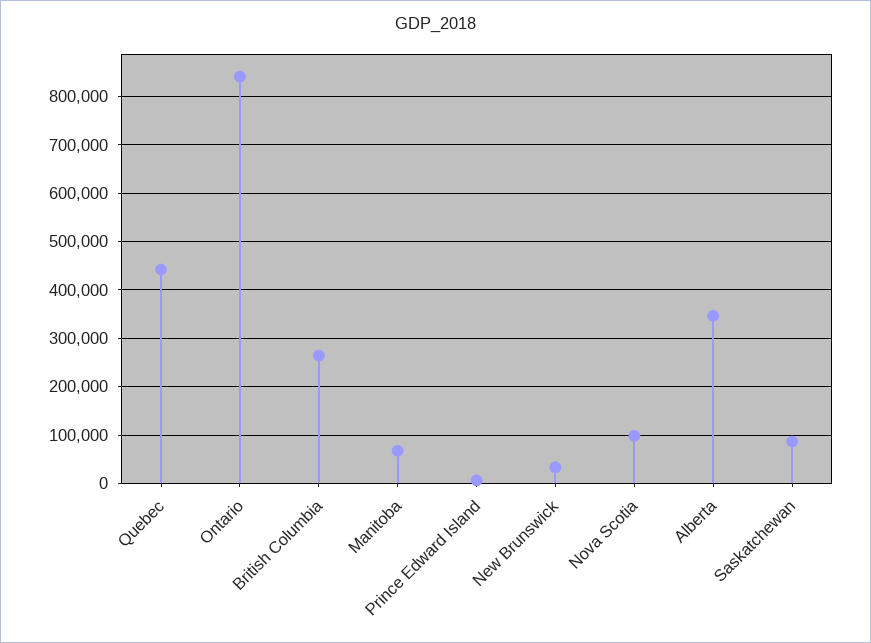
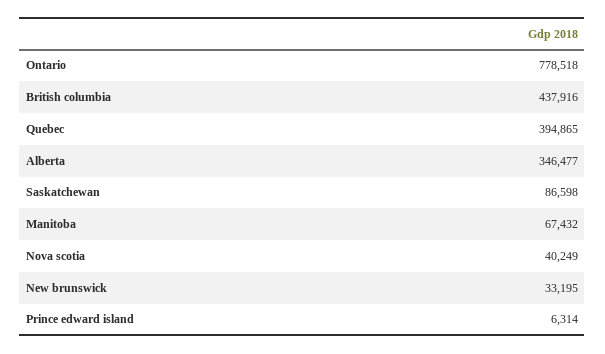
  {
-   "Quebec": 440000,
+   "Quebec": 394865,
-   "Ontario": 840000,
+   "Ontario": 778518,
-   "British Columbia": 260000,
+   "British Columbia": 437916,
    "Manitoba": 67432,
    "Prince Edward Island": 6314,
    "New Brunswick": 33195,
-   "Nova Scotia": 100000,
+   "Nova Scotia": 40249,
    "Alberta": 346477,
    "Saskatchewan": 86598
  }

